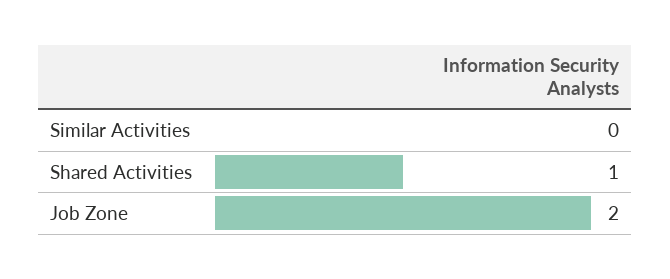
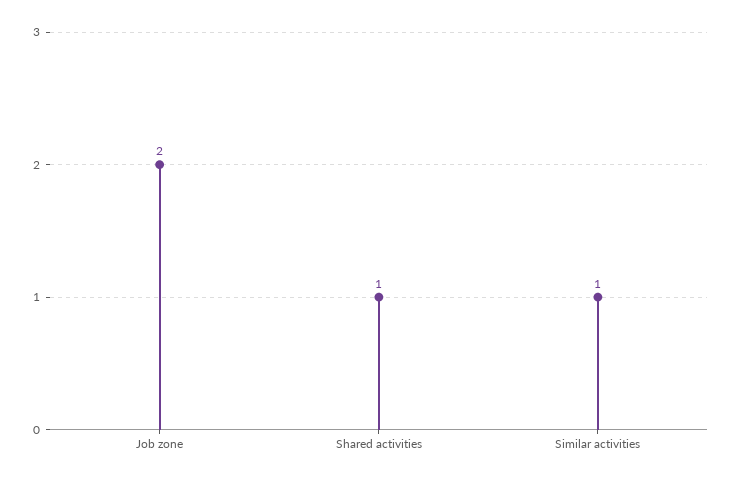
  {
-   "Similar Activities": 0,
+   "Similar Activities": 1,
    "Shared Activities": 1,
    "Job Zone": 2
  }

